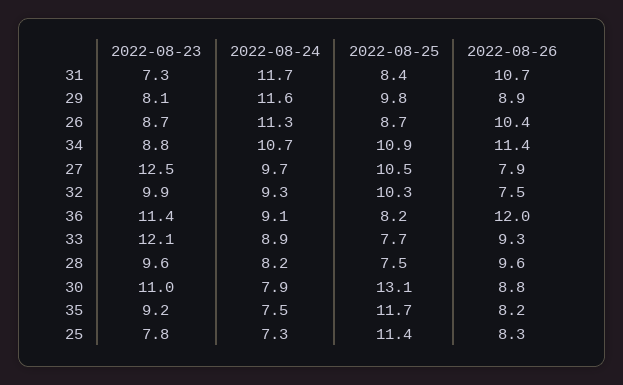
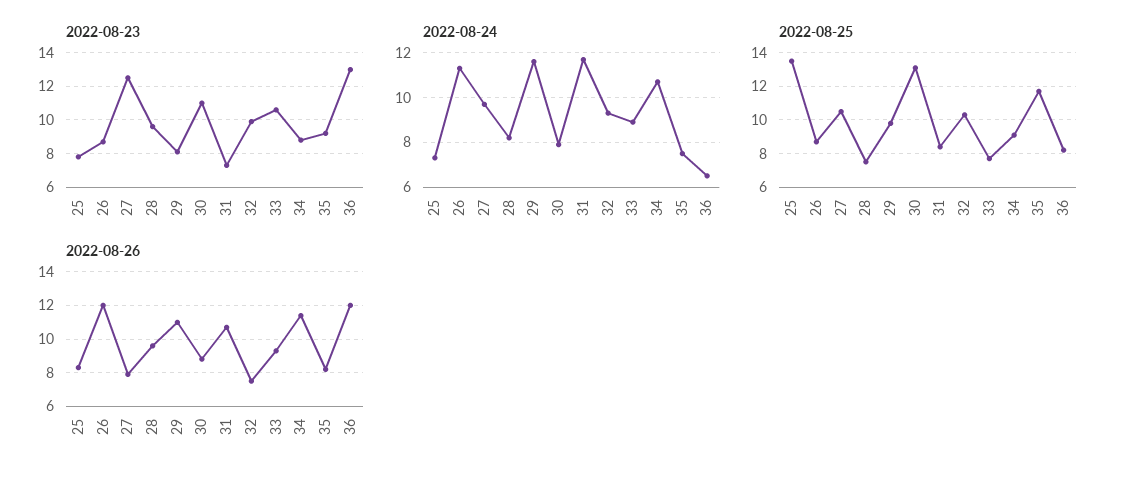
  {
    "2022-08-23": {
      "31": 7.3,
      "29": 8.1,
      "26": 8.7,
      "34": 8.8,
      "27": 12.5,
      "32": 9.9,
-     "36": 11.4,
+     "36": 13,
-     "33": 12.1,
+     "33": 10.5,
      "28": 9.6,
      "30": 11,
      "35": 9.2,
      "25": 7.8
    },
    "2022-08-24": {
      "31": 11.7,
      "29": 11.6,
      "26": 11.3,
      "34": 10.7,
      "27": 9.7,
      "32": 9.3,
-     "36": 9.1,
+     "36": 6.5,
      "33": 8.9,
      "28": 8.2,
      "30": 7.9,
      "35": 7.5,
      "25": 7.3
    },
    "2022-08-25": {
      "31": 8.4,
      "29": 9.8,
      "26": 8.7,
-     "34": 10.9,
+     "34": 9,
      "27": 10.5,
      "32": 10.3,
      "36": 8.2,
      "33": 7.7,
      "28": 7.5,
      "30": 13.1,
      "35": 11.7,
-     "25": 11.4
+     "25": 13.5
    },
    "2022-08-26": {
      "31": 10.7,
-     "29": 8.9,
+     "29": 11,
-     "26": 10.4,
+     "26": 12,
      "34": 11.4,
      "27": 7.9,
      "32": 7.5,
      "36": 12,
      "33": 9.3,
      "28": 9.6,
      "30": 8.8,
      "35": 8.2,
      "25": 8.3
    }
  }

